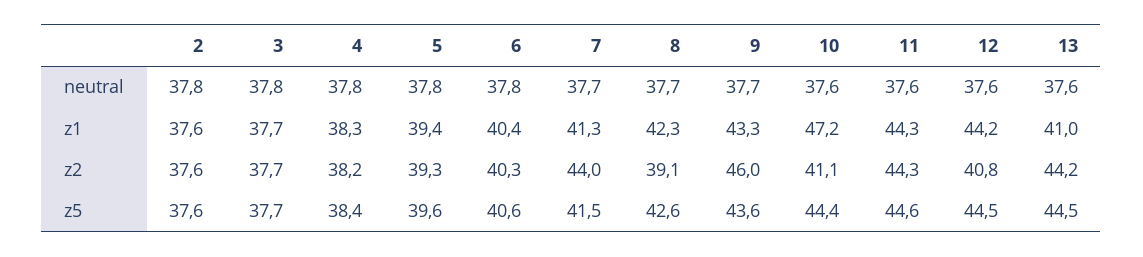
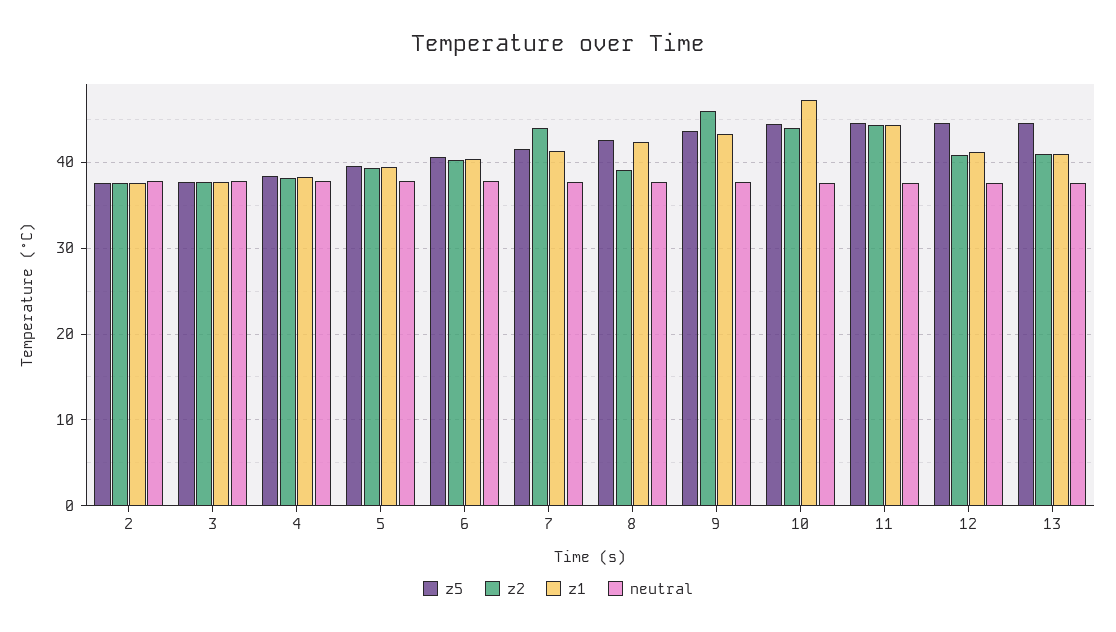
  {
    "neutral": {
      "2": 37.8,
      "3": 37.8,
      "4": 37.8,
      "5": 37.8,
      "6": 37.8,
      "7": 37.7,
      "8": 37.7,
      "9": 37.7,
      "10": 37.6,
      "11": 37.6,
      "12": 37.6,
      "13": 37.6
    },
    "z1": {
      "2": 37.6,
      "3": 37.7,
      "4": 38.3,
      "5": 39.4,
      "6": 40.4,
      "7": 41.3,
      "8": 42.3,
      "9": 43.3,
      "10": 47.2,
      "11": 44.3,
-     "12": 44.2,
+     "12": 41,
      "13": 41
    },
    "z2": {
      "2": 37.6,
      "3": 37.7,
      "4": 38.2,
      "5": 39.3,
      "6": 40.3,
      "7": 44,
      "8": 39.1,
      "9": 46,
-     "10": 41.1,
+     "10": 44,
      "11": 44.3,
      "12": 40.8,
-     "13": 44.2
+     "13": 41
    },
    "z5": {
      "2": 37.6,
      "3": 37.7,
      "4": 38.4,
      "5": 39.6,
      "6": 40.6,
      "7": 41.5,
      "8": 42.6,
      "9": 43.6,
      "10": 44.4,
      "11": 44.6,
      "12": 44.5,
      "13": 44.5
    }
  }

